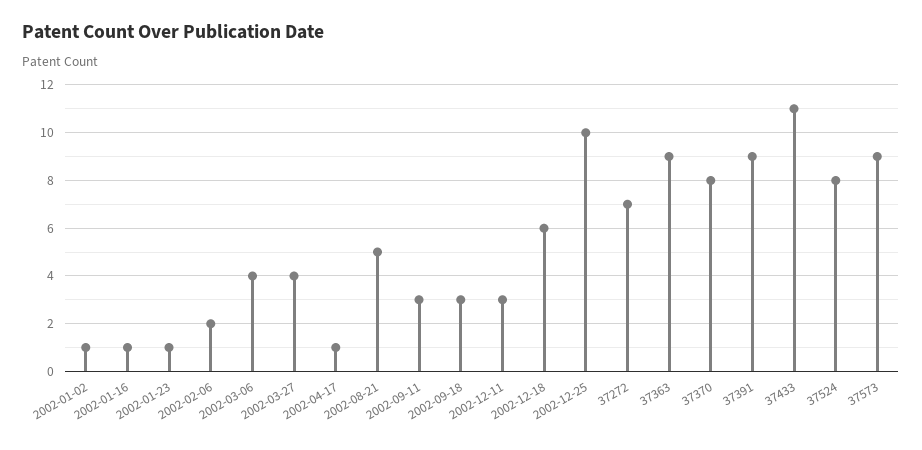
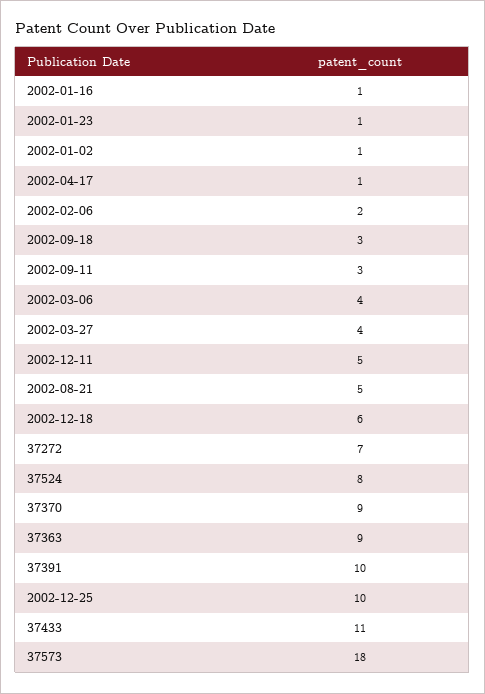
  {
    "2002-01-02": 1,
    "2002-01-16": 1,
    "2002-01-23": 1,
    "2002-02-06": 2,
    "2002-03-06": 4,
    "2002-03-27": 4,
    "2002-04-17": 1,
    "2002-08-21": 5,
    "2002-09-11": 3,
    "2002-09-18": 3,
-   "2002-12-11": 3,
+   "2002-12-11": 5,
    "2002-12-18": 6,
    "2002-12-25": 10,
    "37272": 7,
    "37363": 9,
-   "37370": 8,
+   "37370": 9,
-   "37391": 9,
+   "37391": 10,
    "37433": 11,
    "37524": 8,
-   "37573": 9
+   "37573": 18
  }

